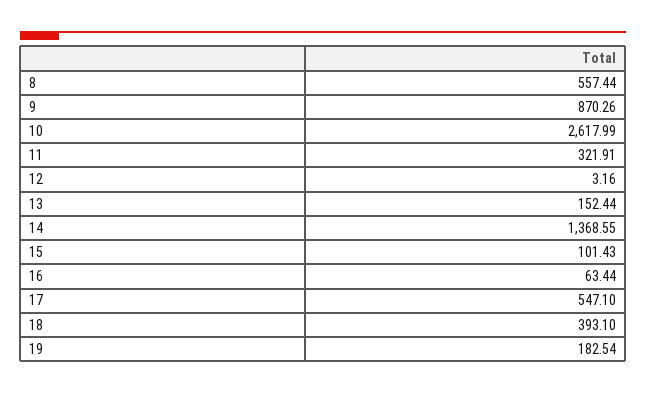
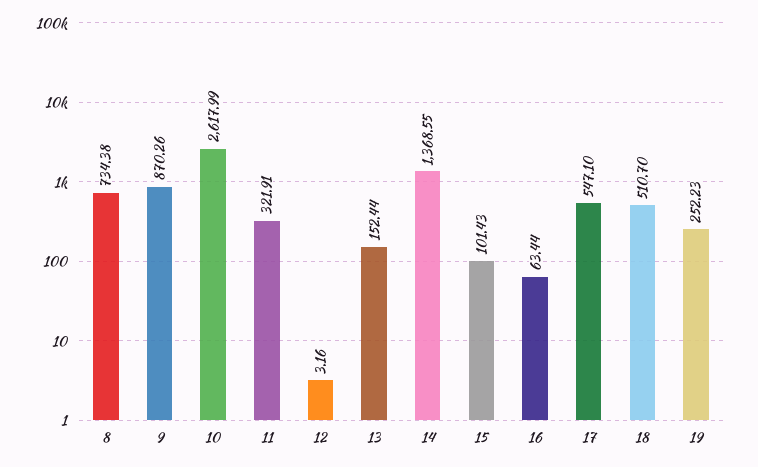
  {
-   "8": 557.44,
+   "8": 734.38,
    "9": 870.26,
    "10": 2617.99,
    "11": 321.91,
    "12": 3.16,
    "13": 152.44,
    "14": 1368.55,
    "15": 101.43,
    "16": 63.44,
    "17": 547.1,
-   "18": 393.1,
+   "18": 510.7,
-   "19": 182.54
+   "19": 252.23
  }

